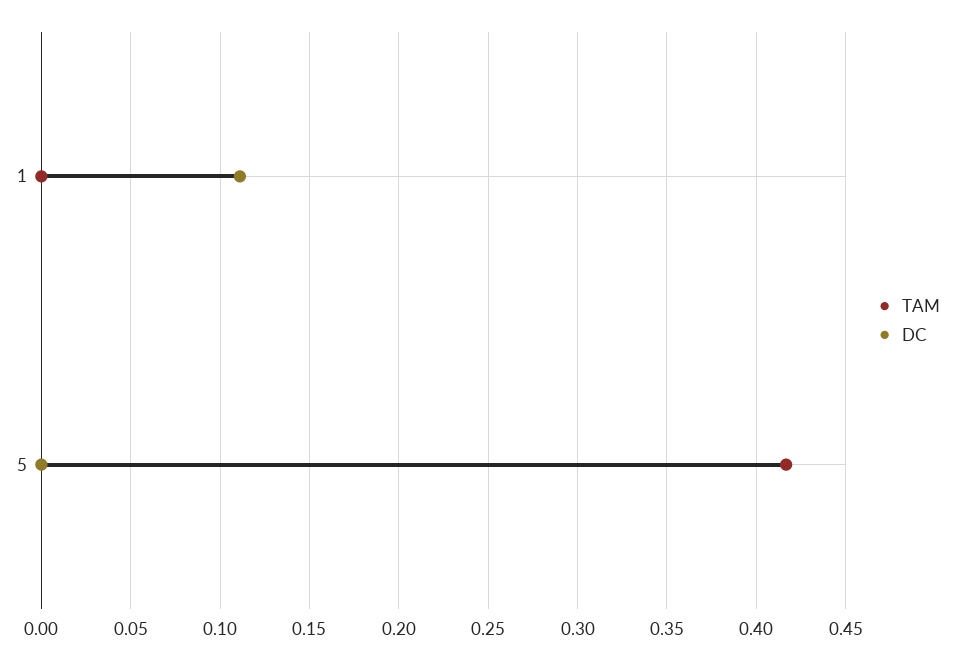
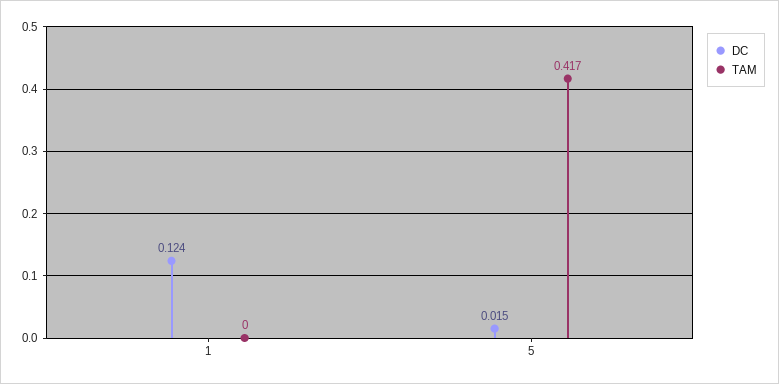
  {
    "TAM": {
      "1": 0,
      "5": 0.417
    },
    "DC": {
-     "1": 0.11,
+     "1": 0.124,
-     "5": 0
+     "5": 0.015
    }
  }

